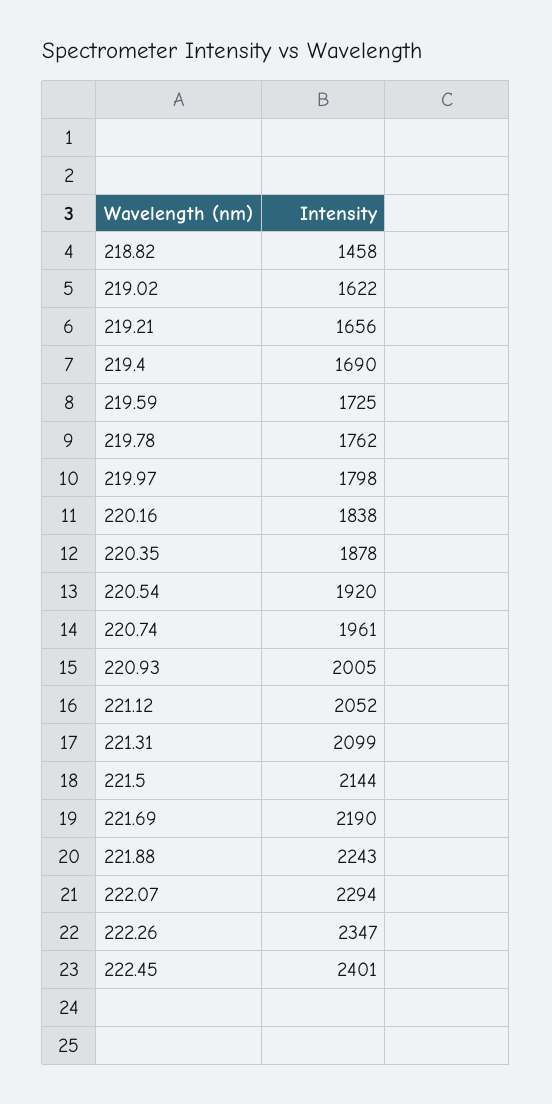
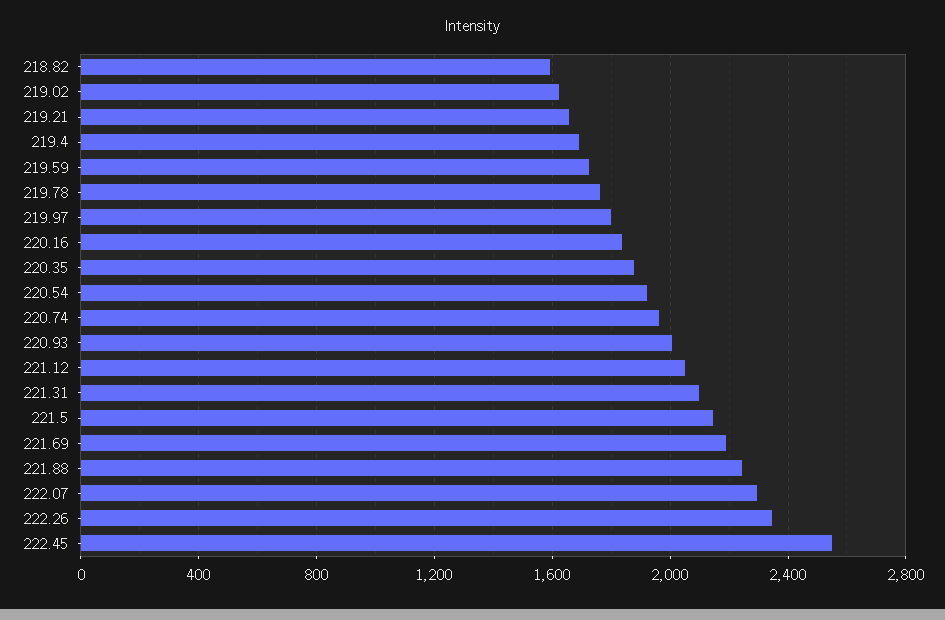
  {
-   "218.82": 1458,
+   "218.82": 1600,
    "219.02": 1622,
    "219.21": 1656,
    "219.4": 1690,
    "219.59": 1725,
    "219.78": 1762,
    "219.97": 1798,
    "220.16": 1838,
    "220.35": 1878,
    "220.54": 1920,
    "220.74": 1961,
    "220.93": 2005,
    "221.12": 2052,
    "221.31": 2099,
    "221.5": 2144,
    "221.69": 2190,
    "221.88": 2243,
    "222.07": 2294,
    "222.26": 2347,
-   "222.45": 2401
+   "222.45": 2550
  }

